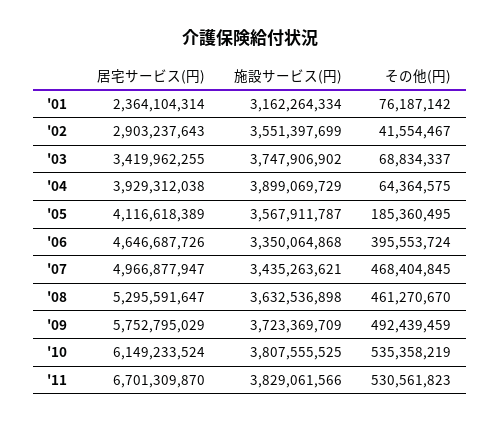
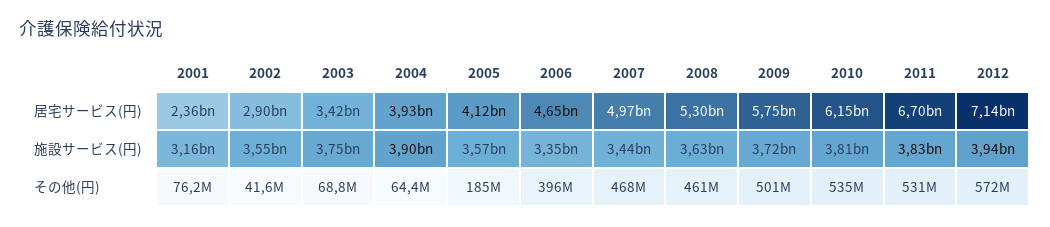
  {
    "居宅サービス(円)": {
      "'01": 2364104314,
      "'02": 2903237643,
      "'03": 3419962255,
      "'04": 3929312038,
      "'05": 4116618389,
      "'06": 4646687726,
      "'07": 4966877947,
      "'08": 5295591647,
      "'09": 5752795029,
      "'10": 6149233524,
-     "'11": 6701309870
+     "'11": 6701309870,
+     "2012": 7140000000
    },
    "施設サービス(円)": {
      "'01": 3162264334,
      "'02": 3551397699,
      "'03": 3747906902,
      "'04": 3899069729,
      "'05": 3567911787,
      "'06": 3350064868,
      "'07": 3435263621,
      "'08": 3632536898,
      "'09": 3723369709,
      "'10": 3807555525,
-     "'11": 3829061566
+     "'11": 3829061566,
+     "2012": 3940000000
    },
    "その他(円)": {
      "'01": 76187142,
      "'02": 41554467,
      "'03": 68834337,
      "'04": 64364575,
      "'05": 185360495,
      "'06": 395553724,
      "'07": 468404845,
      "'08": 461270670,
-     "'09": 492439459,
+     "'09": 501000000,
      "'10": 535358219,
-     "'11": 530561823
+     "'11": 530561823,
+     "2012": 572000000
    }
  }

